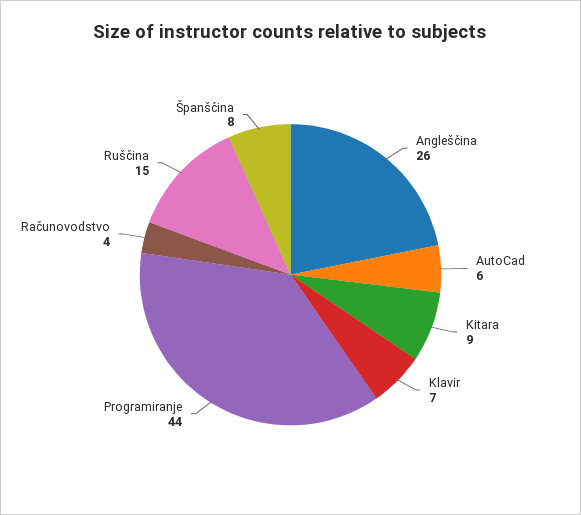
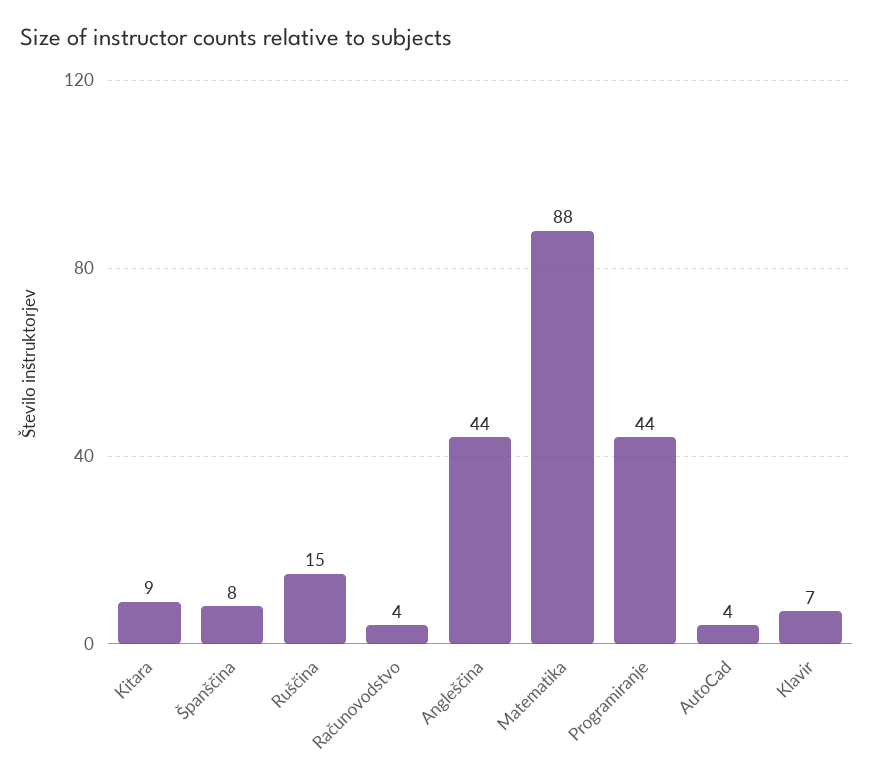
  {
-   "Angleščina": 26,
+   "Angleščina": 44,
-   "AutoCad": 6,
+   "AutoCad": 4,
    "Kitara": 9,
    "Klavir": 7,
    "Programiranje": 44,
    "Računovodstvo": 4,
    "Ruščina": 15,
-   "Španščina": 8
+   "Španščina": 8,
+   "Matematika": 88
  }

